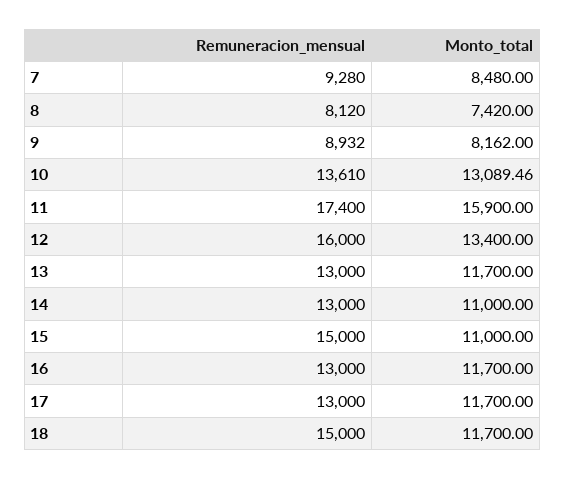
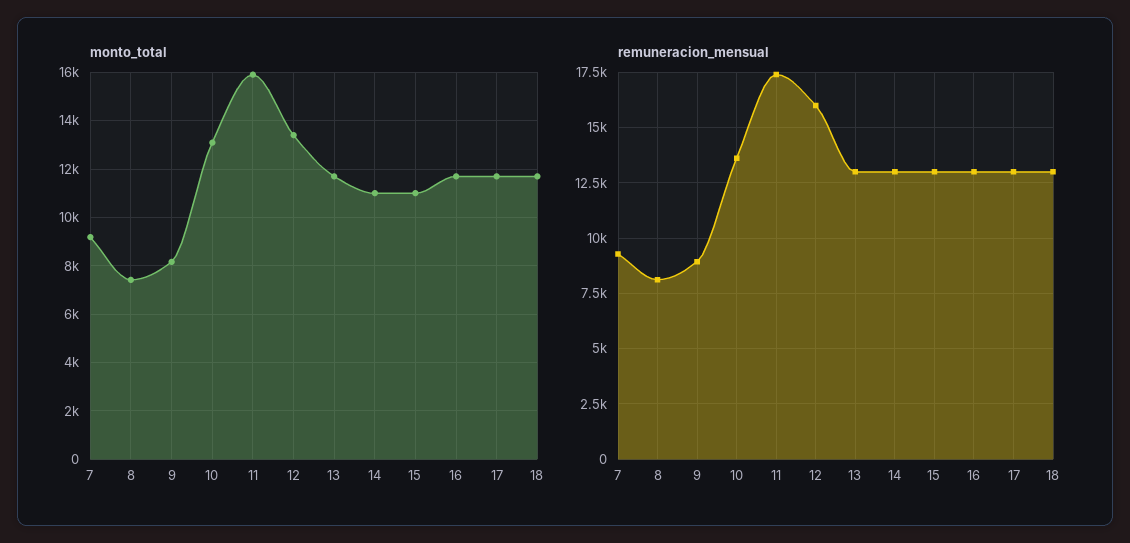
  {
    "Remuneracion_mensual": {
      "7": 9280,
      "8": 8120,
      "9": 8932,
      "10": 13610,
      "11": 17400,
      "12": 16000,
      "13": 13000,
      "14": 13000,
-     "15": 15000,
+     "15": 13000,
      "16": 13000,
      "17": 13000,
-     "18": 15000
+     "18": 13000
    },
    "Monto_total": {
-     "7": 8480,
+     "7": 9250,
      "8": 7420,
      "9": 8162,
      "10": 13089.46,
      "11": 15900,
      "12": 13400,
      "13": 11700,
      "14": 11000,
      "15": 11000,
      "16": 11700,
      "17": 11700,
      "18": 11700
    }
  }

